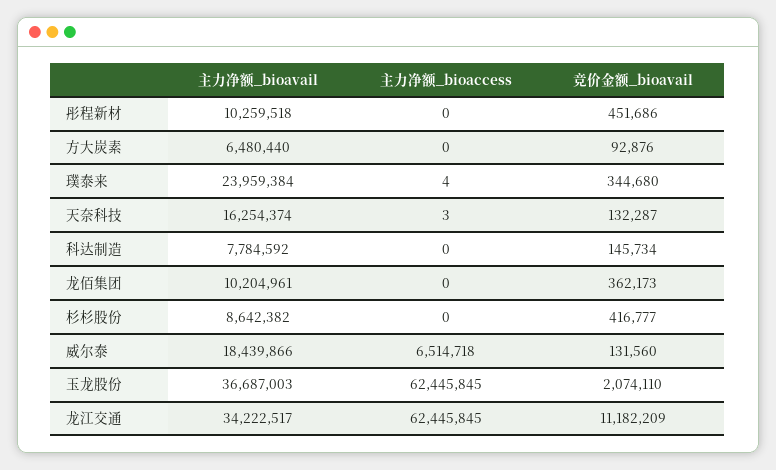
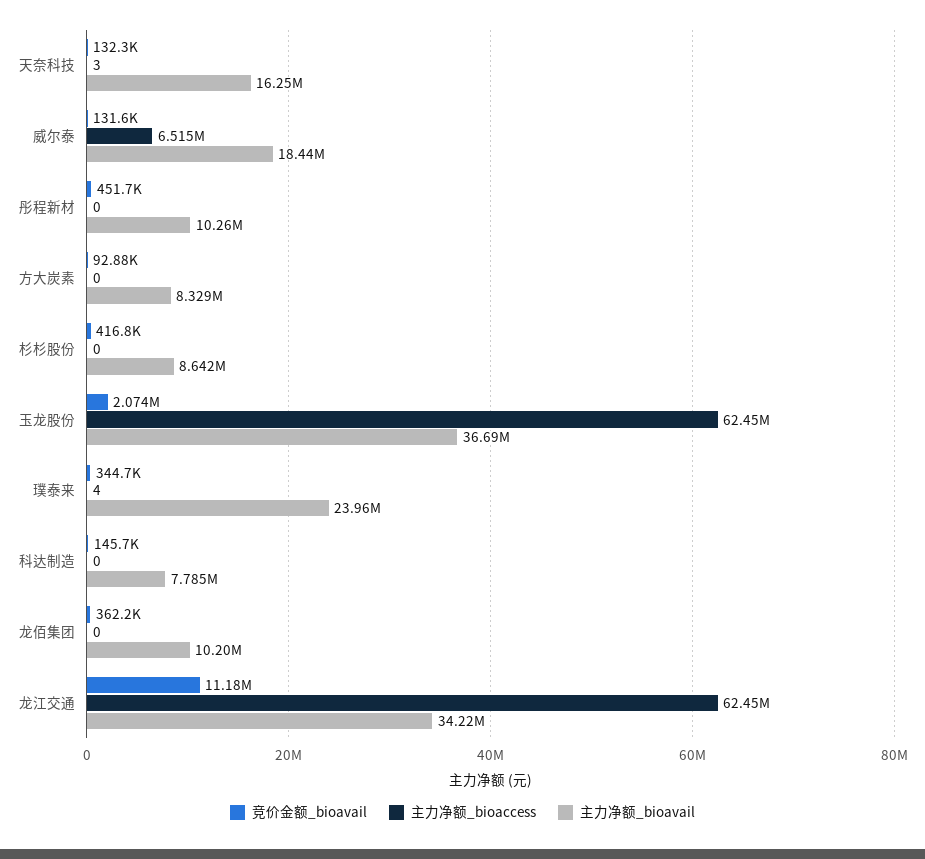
  {
    "主力净额_bioavail": {
      "彤程新材": 10259518,
-     "方大炭素": 6480440,
+     "方大炭素": 8329000,
      "璞泰来": 23959384,
      "天奈科技": 16254374,
      "科达制造": 7784592,
      "龙佰集团": 10204961,
      "杉杉股份": 8642382,
      "威尔泰": 18439866,
      "玉龙股份": 36687003,
      "龙江交通": 34222517
    },
    "主力净额_bioaccess": {
      "彤程新材": 0,
      "方大炭素": 0,
      "璞泰来": 4,
      "天奈科技": 3,
      "科达制造": 0,
      "龙佰集团": 0,
      "杉杉股份": 0,
      "威尔泰": 6514718,
      "玉龙股份": 62445845,
      "龙江交通": 62445845
    },
    "竞价金额_bioavail": {
      "彤程新材": 451686,
      "方大炭素": 92876,
      "璞泰来": 344680,
      "天奈科技": 132287,
      "科达制造": 145734,
      "龙佰集团": 362173,
      "杉杉股份": 416777,
      "威尔泰": 131560,
      "玉龙股份": 2074110,
      "龙江交通": 11182209
    }
  }

